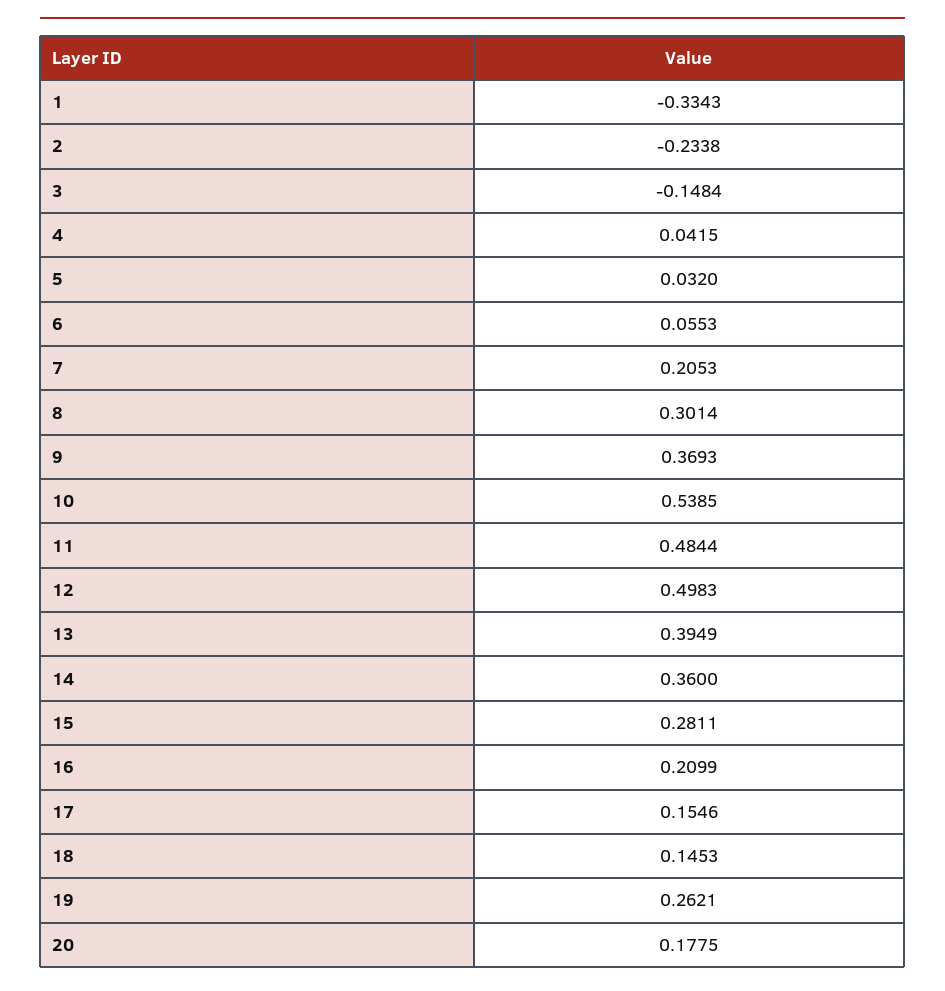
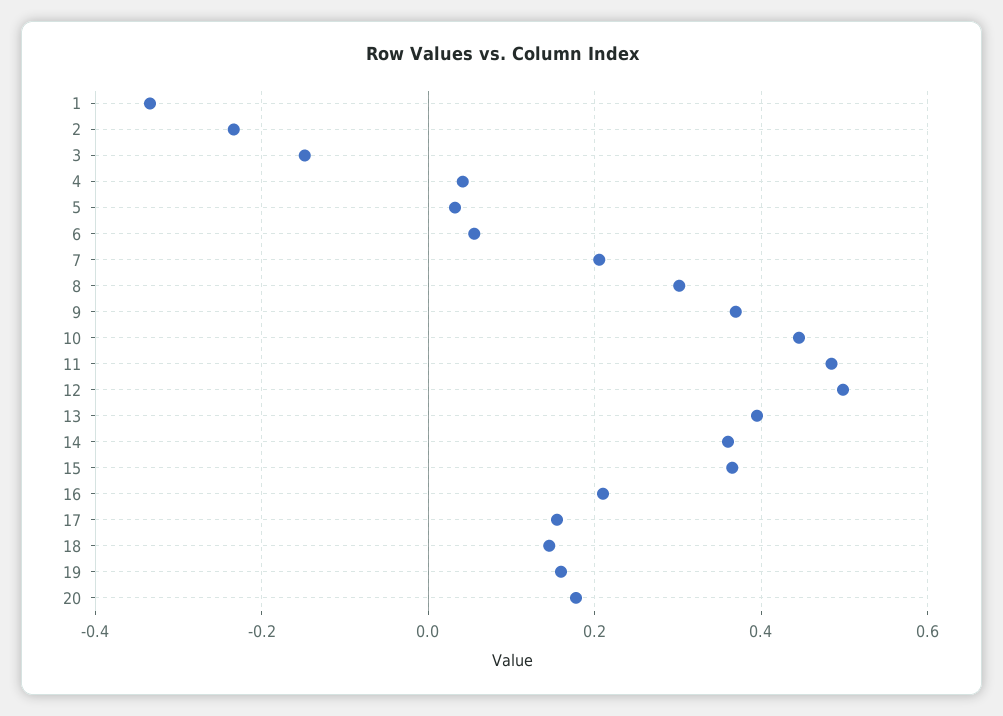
  {
    "1": -0.3343,
    "2": -0.2338,
    "3": -0.1484,
    "4": 0.0415,
    "5": 0.032,
    "6": 0.0553,
    "7": 0.2053,
    "8": 0.3014,
    "9": 0.3693,
-   "10": 0.5385,
+   "10": 0.44,
    "11": 0.4844,
    "12": 0.4983,
    "13": 0.3949,
    "14": 0.36,
-   "15": 0.2811,
+   "15": 0.36,
    "16": 0.2099,
    "17": 0.1546,
    "18": 0.1453,
-   "19": 0.2621,
+   "19": 0.16,
    "20": 0.1775
  }

